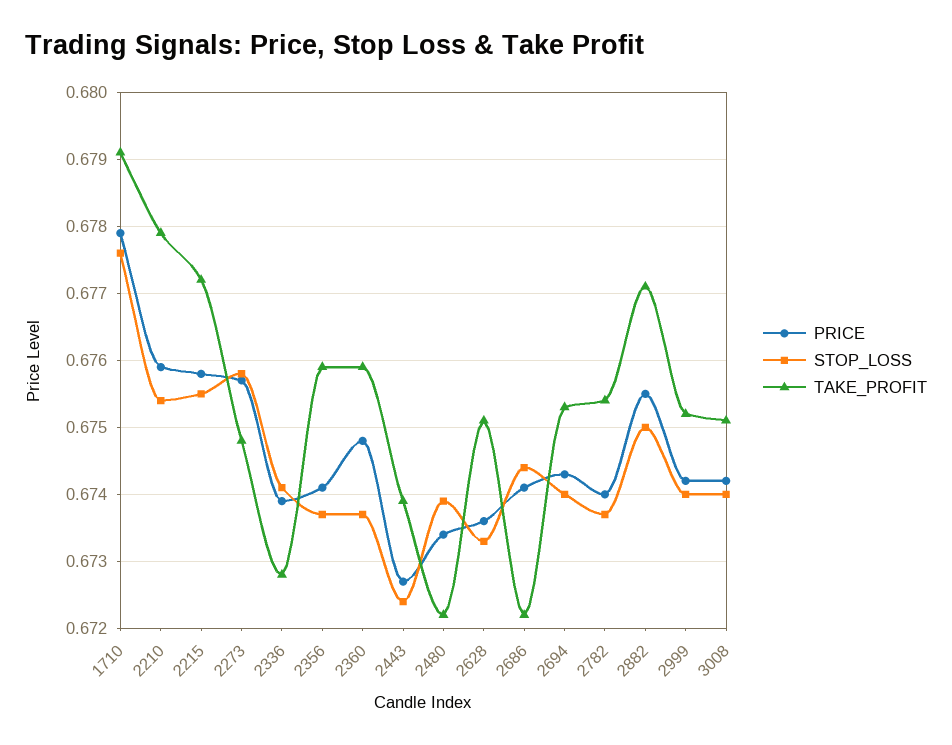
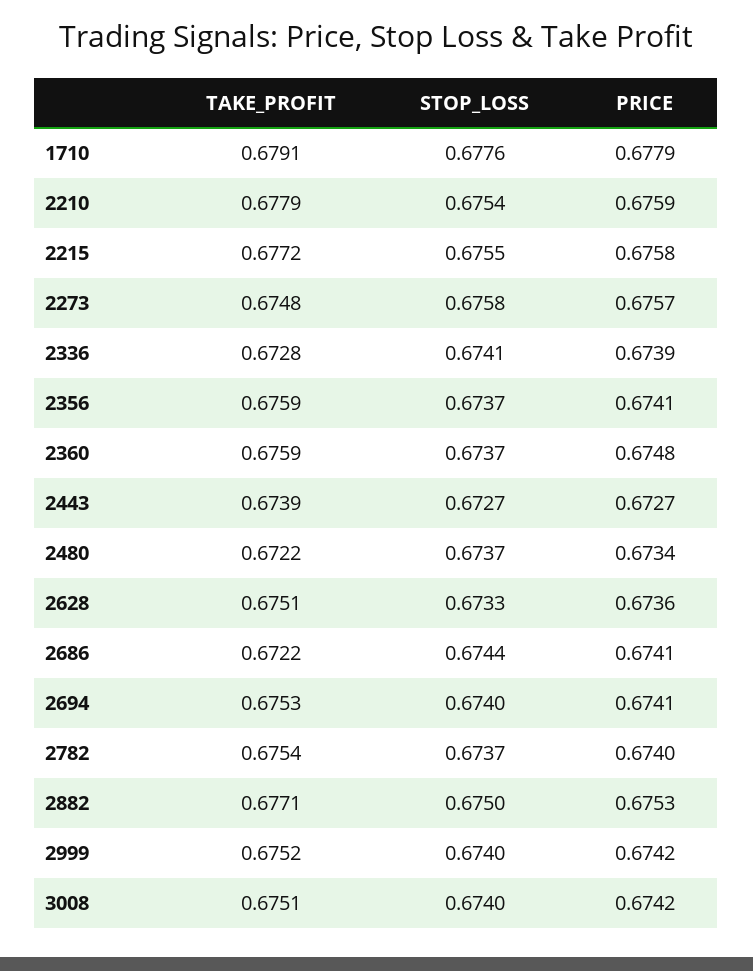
  {
    "PRICE": {
      "1710": 0.6779,
      "2210": 0.6759,
      "2215": 0.6758,
      "2273": 0.6757,
      "2336": 0.6739,
      "2356": 0.6741,
      "2360": 0.6748,
      "2443": 0.6727,
      "2480": 0.6734,
      "2628": 0.6736,
      "2686": 0.6741,
-     "2694": 0.6743,
+     "2694": 0.6741,
      "2782": 0.674,
-     "2882": 0.6755,
+     "2882": 0.6753,
      "2999": 0.6742,
      "3008": 0.6742
    },
    "STOP_LOSS": {
      "1710": 0.6776,
      "2210": 0.6754,
      "2215": 0.6755,
      "2273": 0.6758,
      "2336": 0.6741,
      "2356": 0.6737,
      "2360": 0.6737,
-     "2443": 0.6724,
+     "2443": 0.6727,
-     "2480": 0.6739,
+     "2480": 0.6737,
      "2628": 0.6733,
      "2686": 0.6744,
      "2694": 0.674,
      "2782": 0.6737,
      "2882": 0.675,
      "2999": 0.674,
      "3008": 0.674
    },
    "TAKE_PROFIT": {
      "1710": 0.6791,
      "2210": 0.6779,
      "2215": 0.6772,
      "2273": 0.6748,
      "2336": 0.6728,
      "2356": 0.6759,
      "2360": 0.6759,
      "2443": 0.6739,
      "2480": 0.6722,
      "2628": 0.6751,
      "2686": 0.6722,
      "2694": 0.6753,
      "2782": 0.6754,
      "2882": 0.6771,
      "2999": 0.6752,
      "3008": 0.6751
    }
  }

